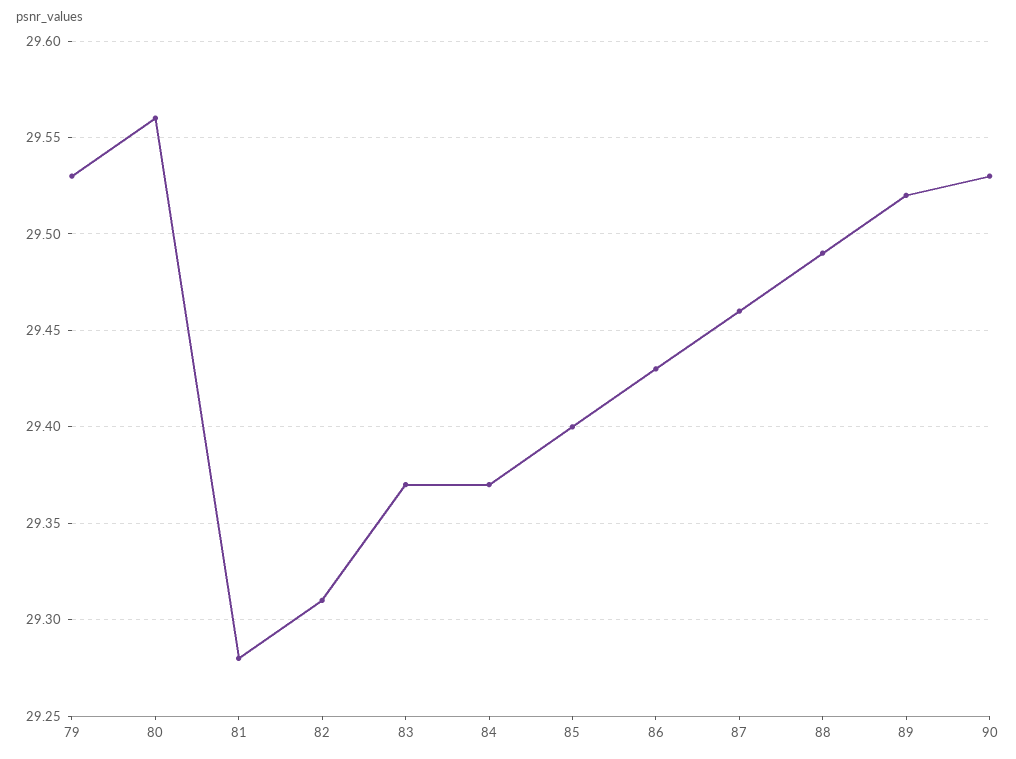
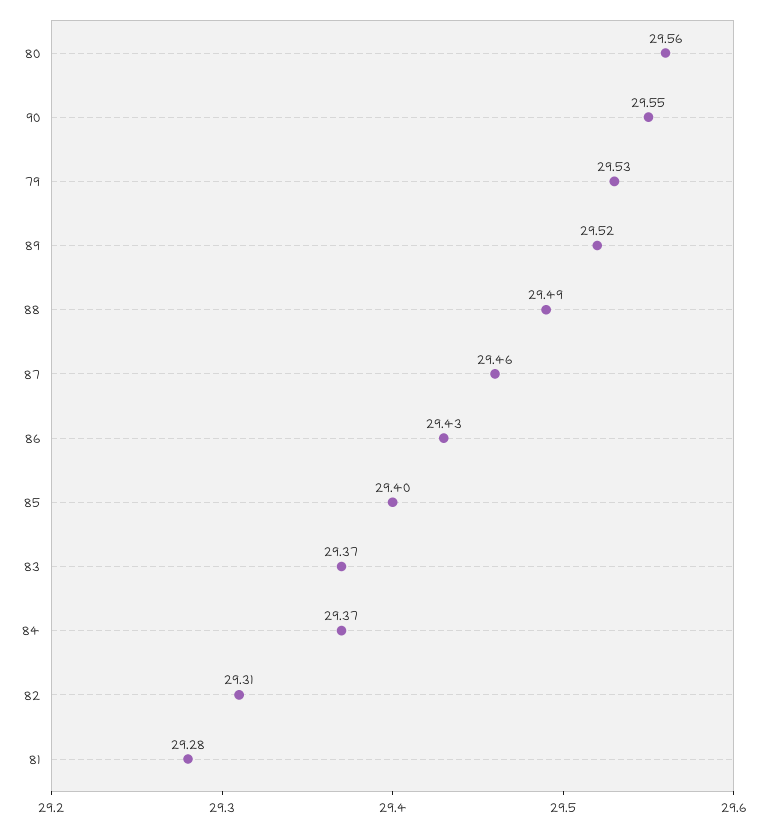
  {
    "79": 29.53,
    "80": 29.56,
    "81": 29.28,
    "82": 29.31,
    "83": 29.37,
    "84": 29.37,
    "85": 29.4,
    "86": 29.43,
    "87": 29.46,
    "88": 29.49,
    "89": 29.52,
-   "90": 29.53
+   "90": 29.55
  }

